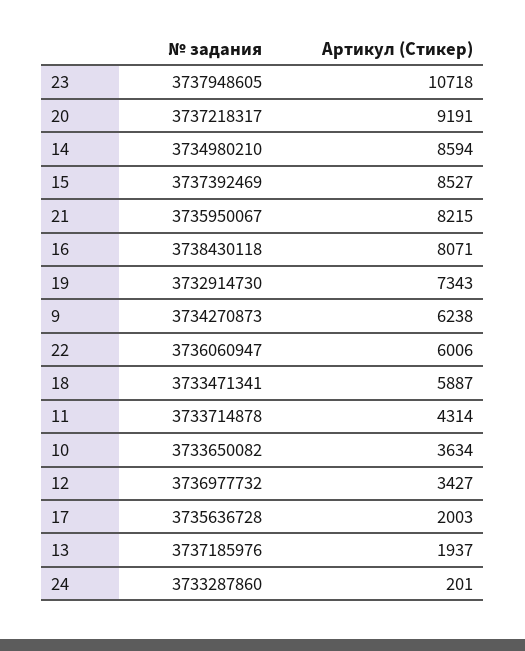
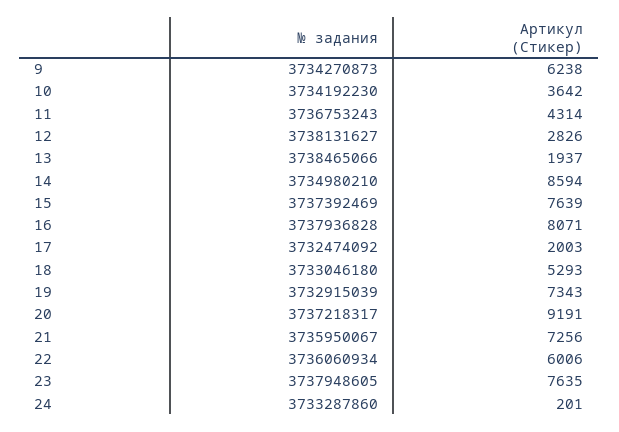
  {
    "№ задания": {
      "23": 3737948605,
      "20": 3737218317,
      "14": 3734980210,
      "15": 3737392469,
      "21": 3735950067,
-     "16": 3738430118,
+     "16": 3737936828,
-     "19": 3732914730,
+     "19": 3732915039,
      "9": 3734270873,
-     "22": 3736060947,
+     "22": 3736060934,
-     "18": 3733471341,
+     "18": 3733046180,
-     "11": 3733714878,
+     "11": 3736753243,
-     "10": 3733650082,
+     "10": 3734192230,
-     "12": 3736977732,
+     "12": 3738131627,
-     "17": 3735636728,
+     "17": 3732474092,
-     "13": 3737185976,
+     "13": 3738465066,
      "24": 3733287860
    },
    "Артикул (Стикер)": {
-     "23": 10718,
+     "23": 7635,
      "20": 9191,
      "14": 8594,
-     "15": 8527,
+     "15": 7639,
-     "21": 8215,
+     "21": 7256,
      "16": 8071,
      "19": 7343,
      "9": 6238,
      "22": 6006,
-     "18": 5887,
+     "18": 5293,
      "11": 4314,
-     "10": 3634,
+     "10": 3642,
-     "12": 3427,
+     "12": 2826,
      "17": 2003,
      "13": 1937,
      "24": 201
    }
  }

